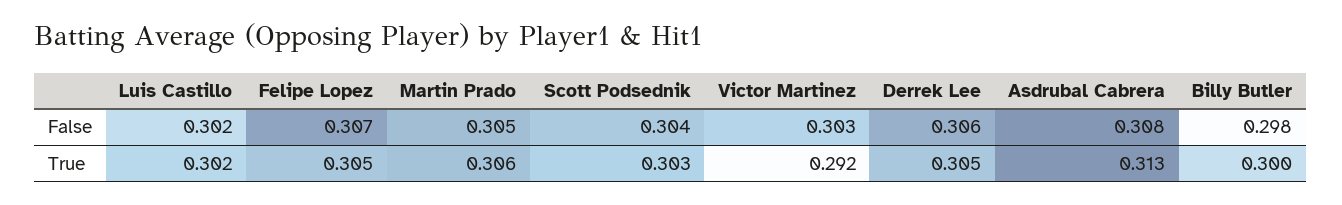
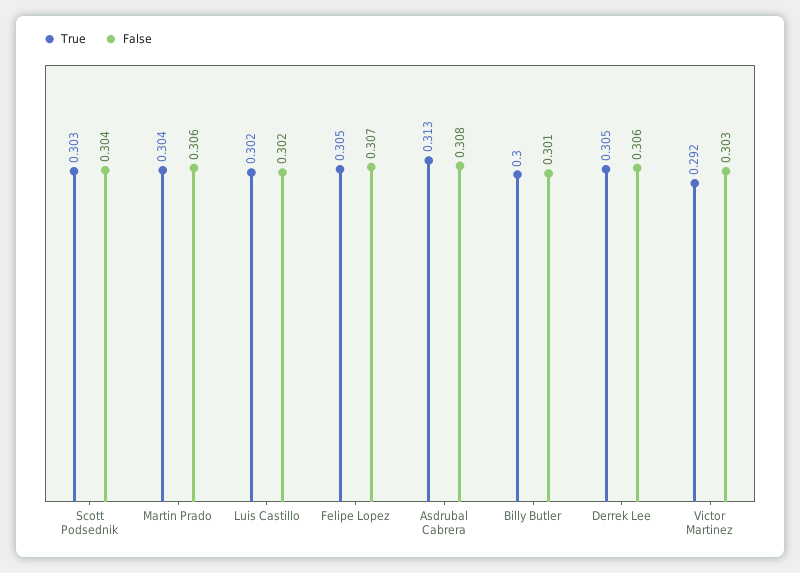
  {
    "False": {
      "Luis Castillo": 0.302,
      "Felipe Lopez": 0.307,
-     "Martin Prado": 0.305,
+     "Martin Prado": 0.306,
      "Scott Podsednik": 0.304,
      "Victor Martinez": 0.303,
      "Derrek Lee": 0.306,
      "Asdrubal Cabrera": 0.308,
-     "Billy Butler": 0.298
+     "Billy Butler": 0.301
    },
    "True": {
      "Luis Castillo": 0.302,
      "Felipe Lopez": 0.305,
-     "Martin Prado": 0.306,
+     "Martin Prado": 0.304,
      "Scott Podsednik": 0.303,
      "Victor Martinez": 0.292,
      "Derrek Lee": 0.305,
      "Asdrubal Cabrera": 0.313,
      "Billy Butler": 0.3
    }
  }

